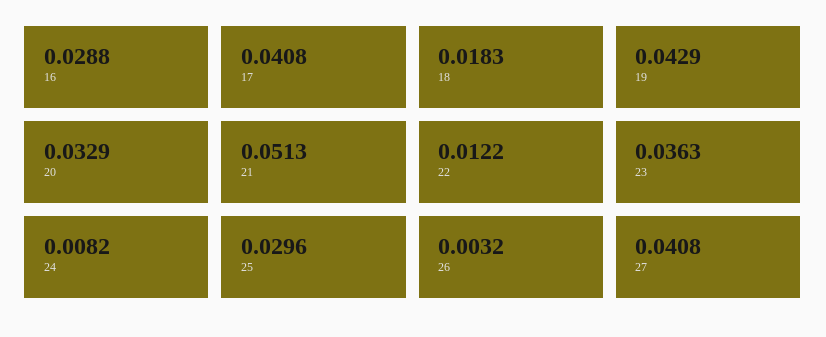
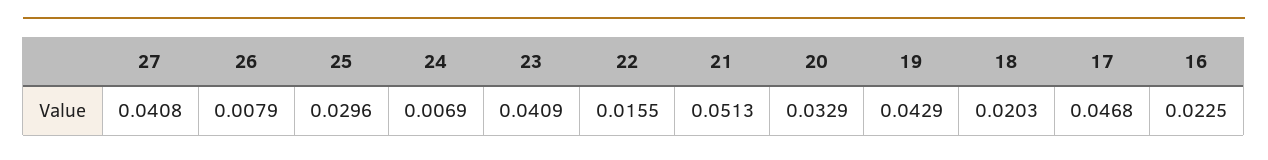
  {
-   "16": 0.0288,
+   "16": 0.0225,
-   "17": 0.0408,
+   "17": 0.0468,
-   "18": 0.0183,
+   "18": 0.0203,
    "19": 0.0429,
    "20": 0.0329,
    "21": 0.0513,
-   "22": 0.0122,
+   "22": 0.0155,
-   "23": 0.0363,
+   "23": 0.0409,
-   "24": 0.0082,
+   "24": 0.0069,
    "25": 0.0296,
-   "26": 0.0032,
+   "26": 0.0079,
    "27": 0.0408
  }

